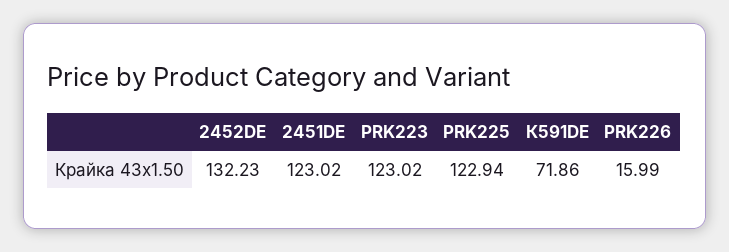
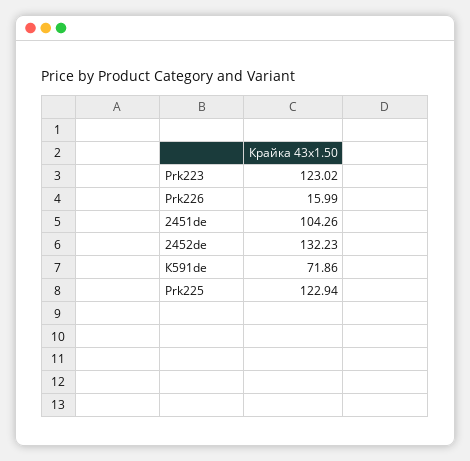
  {
    "2452DE": 132.23,
-   "2451DE": 123.02,
+   "2451DE": 104.26,
    "PRK223": 123.02,
    "PRK225": 122.94,
    "К591DE": 71.86,
    "PRK226": 15.99
  }

